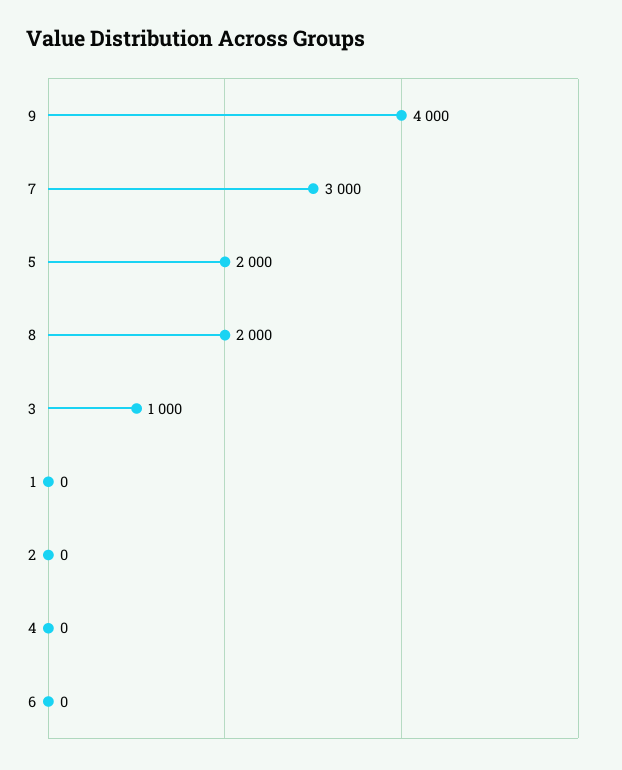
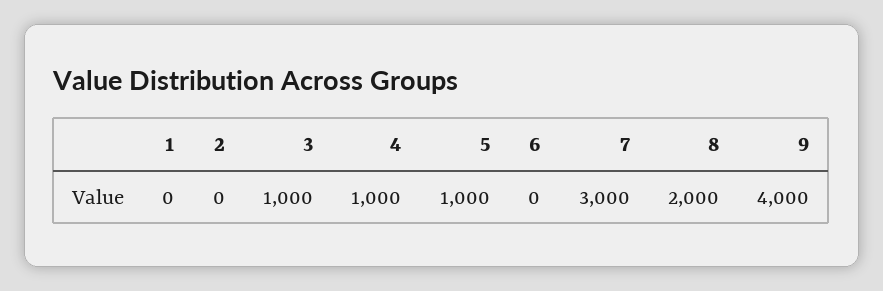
  {
    "9": 4000,
    "7": 3000,
-   "5": 2000,
+   "5": 1000,
    "8": 2000,
    "3": 1000,
    "1": 0,
    "2": 0,
-   "4": 0,
+   "4": 1000,
    "6": 0
  }

